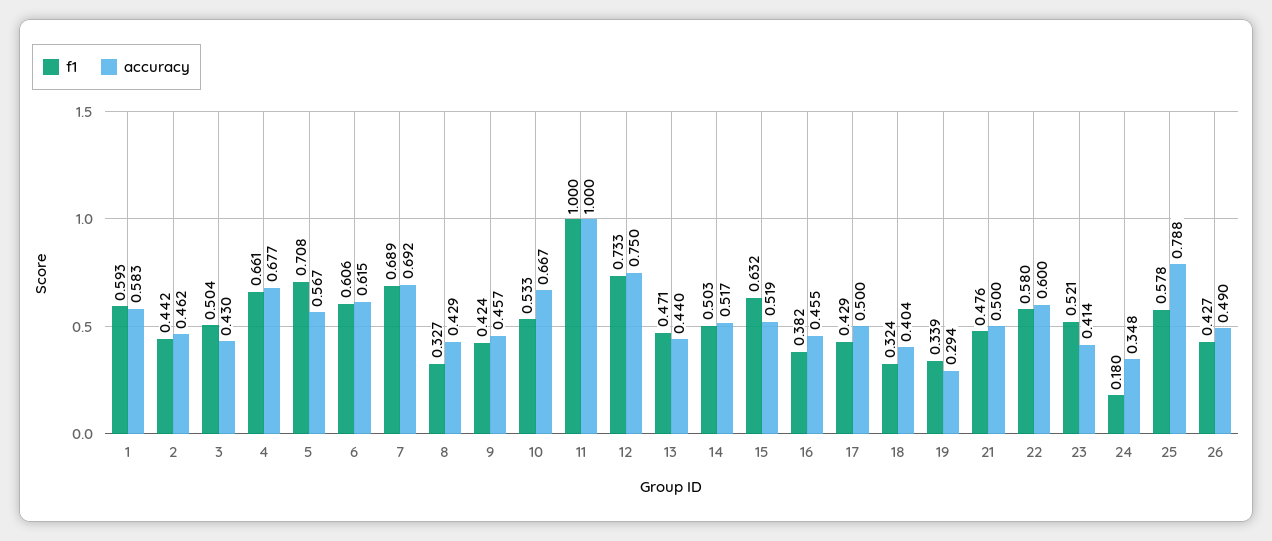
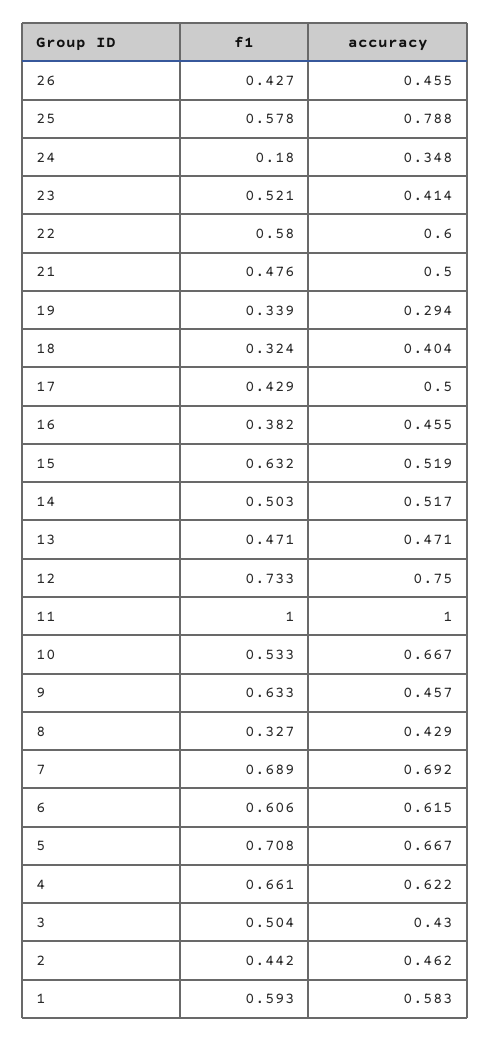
  {
    "f1": {
      "1": 0.593,
      "2": 0.442,
      "3": 0.504,
      "4": 0.661,
      "5": 0.708,
      "6": 0.606,
      "7": 0.689,
      "8": 0.327,
-     "9": 0.424,
+     "9": 0.633,
      "10": 0.533,
      "11": 1,
      "12": 0.733,
      "13": 0.471,
      "14": 0.503,
      "15": 0.632,
      "16": 0.382,
      "17": 0.429,
      "18": 0.324,
      "19": 0.339,
      "21": 0.476,
      "22": 0.58,
      "23": 0.521,
      "24": 0.18,
      "25": 0.578,
      "26": 0.427
    },
    "accuracy": {
      "1": 0.583,
      "2": 0.462,
      "3": 0.43,
-     "4": 0.677,
+     "4": 0.622,
-     "5": 0.567,
+     "5": 0.667,
      "6": 0.615,
      "7": 0.692,
      "8": 0.429,
      "9": 0.457,
      "10": 0.667,
      "11": 1,
      "12": 0.75,
-     "13": 0.44,
+     "13": 0.471,
      "14": 0.517,
      "15": 0.519,
      "16": 0.455,
      "17": 0.5,
      "18": 0.404,
      "19": 0.294,
      "21": 0.5,
      "22": 0.6,
      "23": 0.414,
      "24": 0.348,
      "25": 0.788,
-     "26": 0.49
+     "26": 0.455
    }
  }

